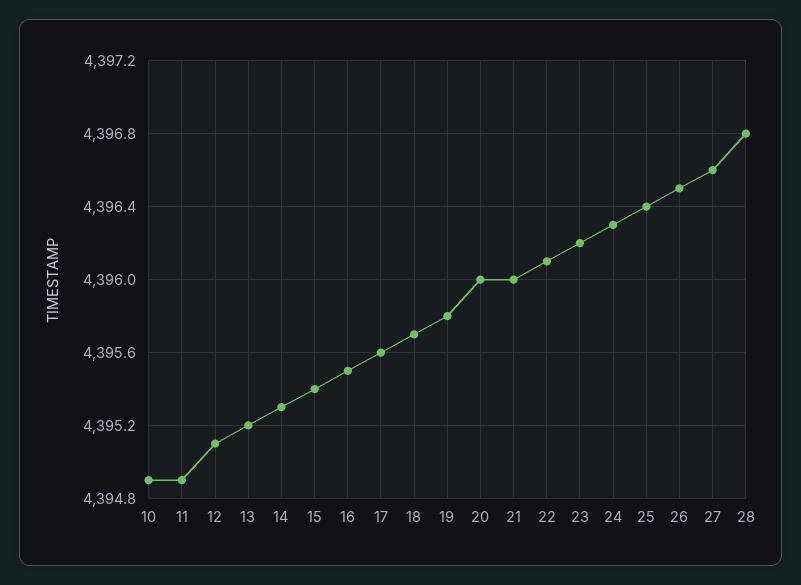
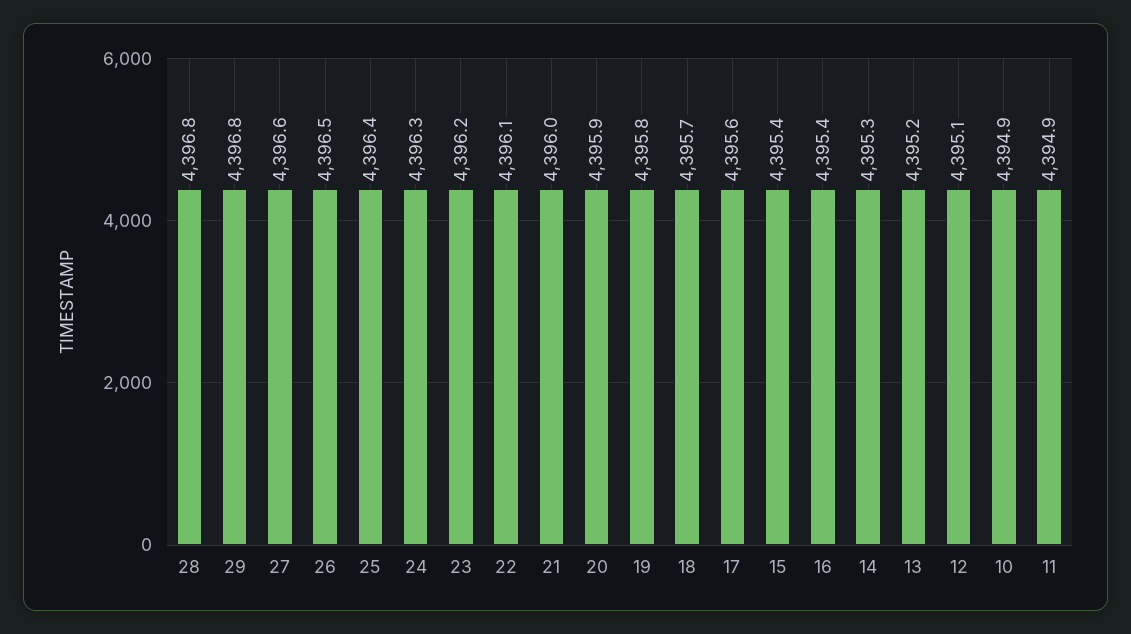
  {
    "10": 4394.9,
    "11": 4394.9,
    "12": 4395.1,
    "13": 4395.2,
    "14": 4395.3,
    "15": 4395.4,
-   "16": 4395.5,
+   "16": 4395.4,
    "17": 4395.6,
    "18": 4395.7,
    "19": 4395.8,
-   "20": 4396,
+   "20": 4395.9,
    "21": 4396,
    "22": 4396.1,
    "23": 4396.2,
    "24": 4396.3,
    "25": 4396.4,
    "26": 4396.5,
    "27": 4396.6,
-   "28": 4396.8
+   "28": 4396.8,
+   "29": 4396.8
  }

